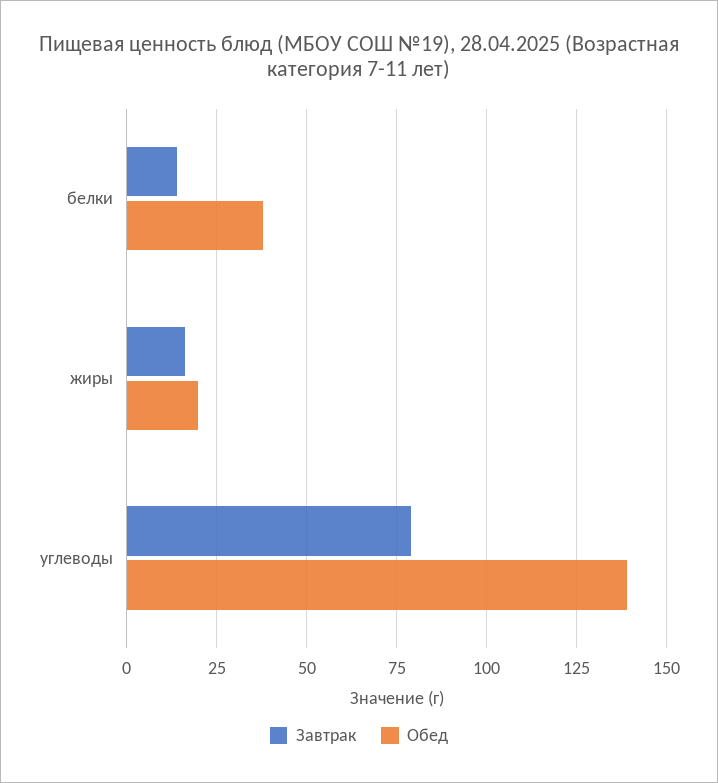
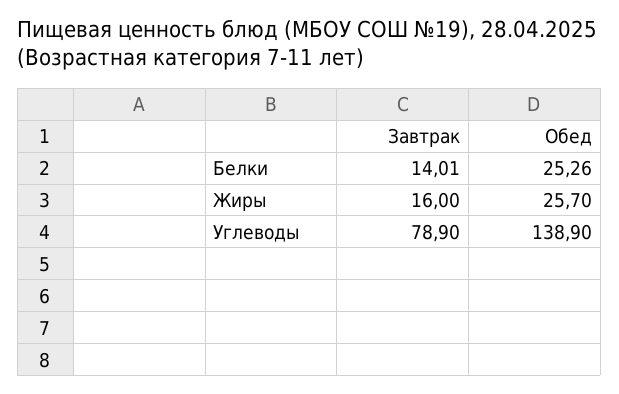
  {
    "Завтрак": {
      "белки": 14.01,
      "жиры": 16,
      "углеводы": 78.9
    },
    "Обед": {
-     "белки": 37.5,
+     "белки": 25.26,
-     "жиры": 20,
+     "жиры": 25.7,
      "углеводы": 138.9
    }
  }

